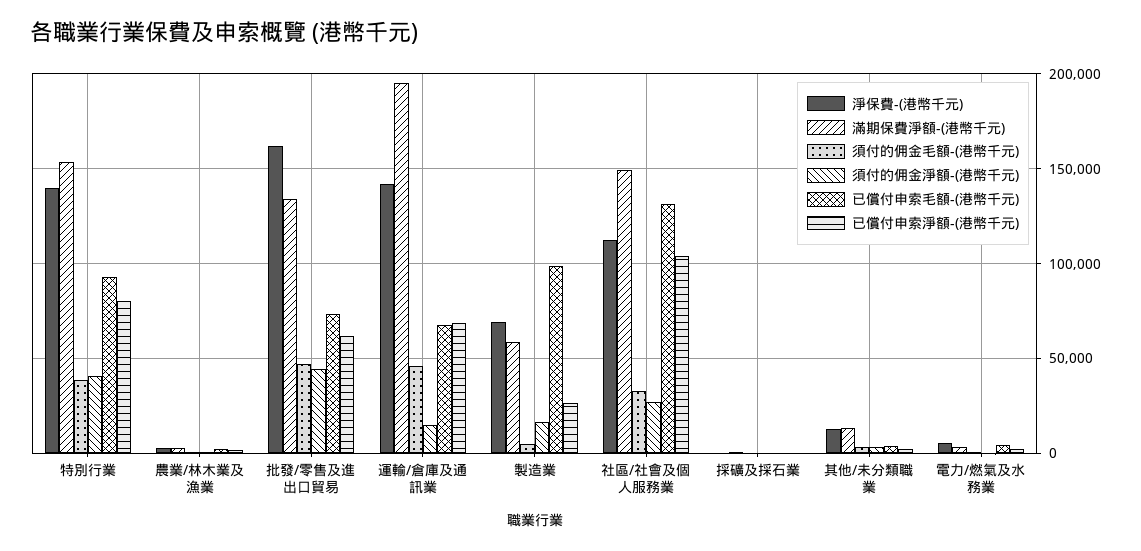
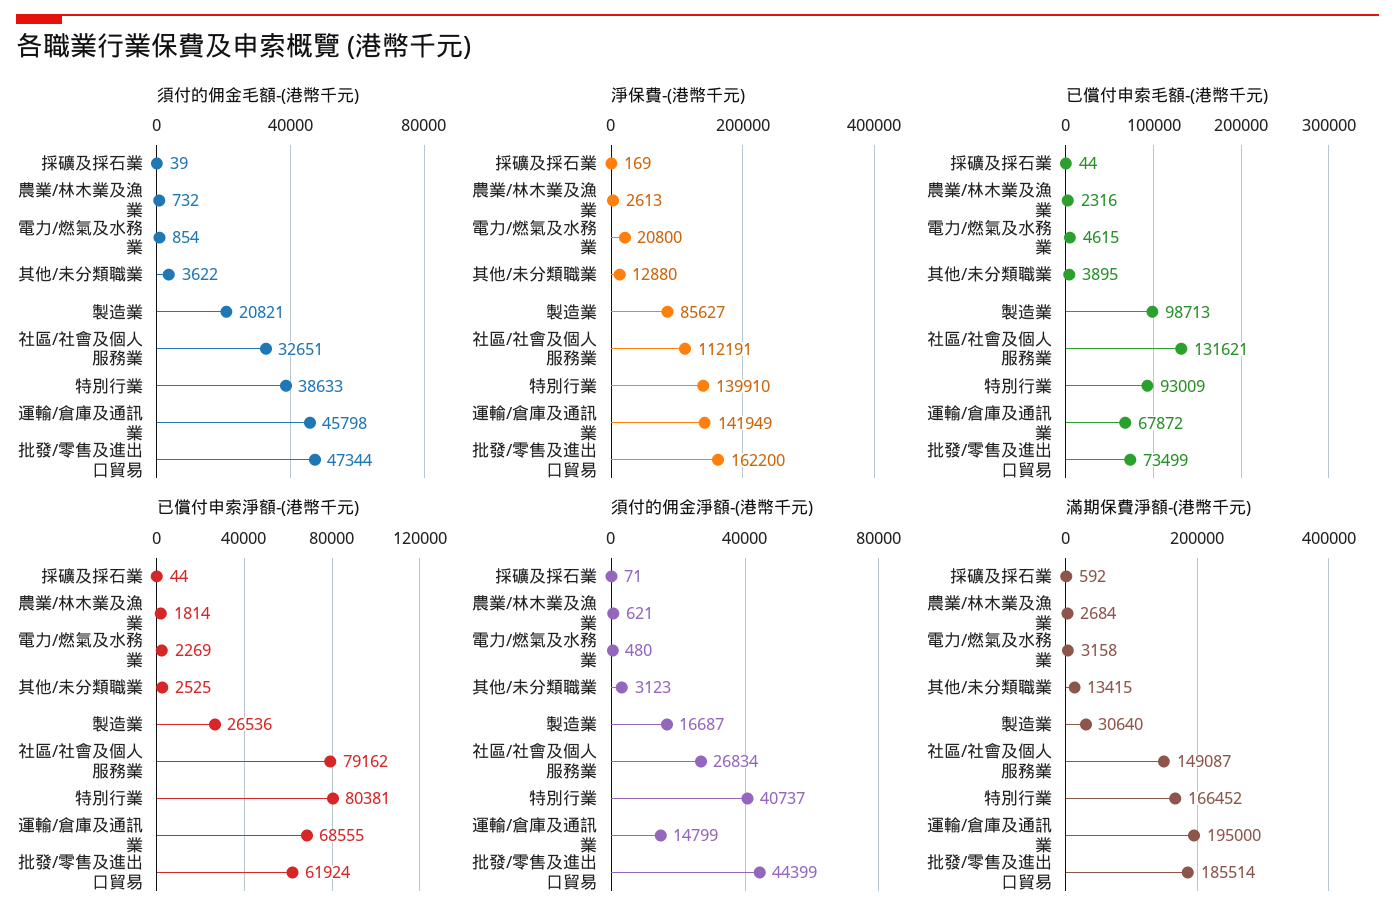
  {
    "淨保費-(港幣千元)": {
      "特別行業": 139910,
      "農業/林木業及漁業": 2613,
      "批發/零售及進出口貿易": 162200,
      "運輸/倉庫及通訊業": 141949,
-     "製造業": 70000,
+     "製造業": 85627,
      "社區/社會及個人服務業": 112191,
      "採礦及採石業": 169,
      "其他/未分類職業": 12880,
-     "電力/燃氣及水務業": 5000
+     "電力/燃氣及水務業": 20800
    },
    "滿期保費淨額-(港幣千元)": {
-     "特別行業": 155000,
+     "特別行業": 166452,
      "農業/林木業及漁業": 2684,
-     "批發/零售及進出口貿易": 135000,
+     "批發/零售及進出口貿易": 185514,
      "運輸/倉庫及通訊業": 195000,
-     "製造業": 60000,
+     "製造業": 30640,
      "社區/社會及個人服務業": 149087,
      "採礦及採石業": 592,
      "其他/未分類職業": 13415,
      "電力/燃氣及水務業": 3158
    },
    "須付的佣金毛額-(港幣千元)": {
      "特別行業": 38633,
      "農業/林木業及漁業": 732,
      "批發/零售及進出口貿易": 47344,
      "運輸/倉庫及通訊業": 45798,
-     "製造業": 5000,
+     "製造業": 20821,
      "社區/社會及個人服務業": 32651,
      "採礦及採石業": 39,
      "其他/未分類職業": 3622,
      "電力/燃氣及水務業": 854
    },
    "須付的佣金淨額-(港幣千元)": {
      "特別行業": 40737,
      "農業/林木業及漁業": 621,
      "批發/零售及進出口貿易": 44399,
      "運輸/倉庫及通訊業": 14799,
      "製造業": 16687,
      "社區/社會及個人服務業": 26834,
      "採礦及採石業": 71,
      "其他/未分類職業": 3123,
      "電力/燃氣及水務業": 480
    },
    "已償付申索毛額-(港幣千元)": {
      "特別行業": 93009,
      "農業/林木業及漁業": 2316,
      "批發/零售及進出口貿易": 73499,
      "運輸/倉庫及通訊業": 67872,
      "製造業": 98713,
      "社區/社會及個人服務業": 131621,
      "採礦及採石業": 44,
      "其他/未分類職業": 3895,
      "電力/燃氣及水務業": 4615
    },
    "已償付申索淨額-(港幣千元)": {
      "特別行業": 80381,
      "農業/林木業及漁業": 1814,
      "批發/零售及進出口貿易": 61924,
      "運輸/倉庫及通訊業": 68555,
      "製造業": 26536,
-     "社區/社會及個人服務業": 105000,
+     "社區/社會及個人服務業": 79162,
      "採礦及採石業": 44,
      "其他/未分類職業": 2525,
      "電力/燃氣及水務業": 2269
    }
  }

